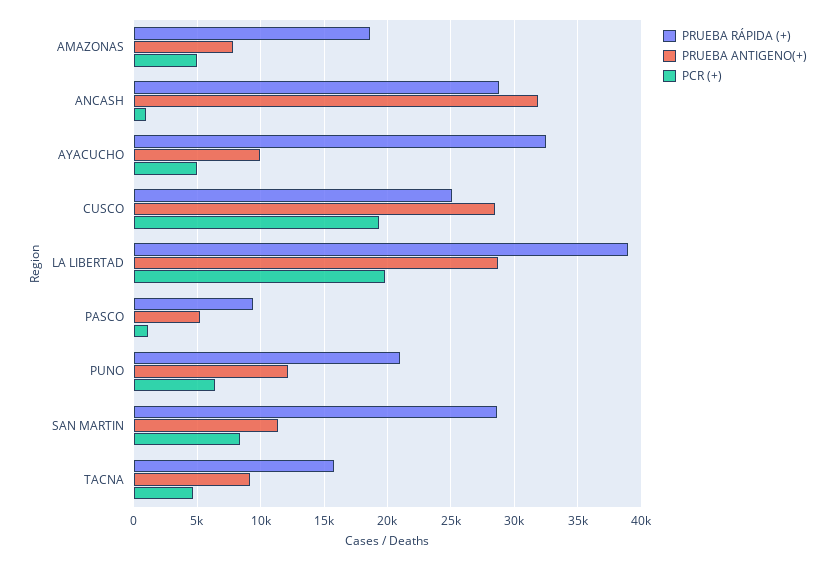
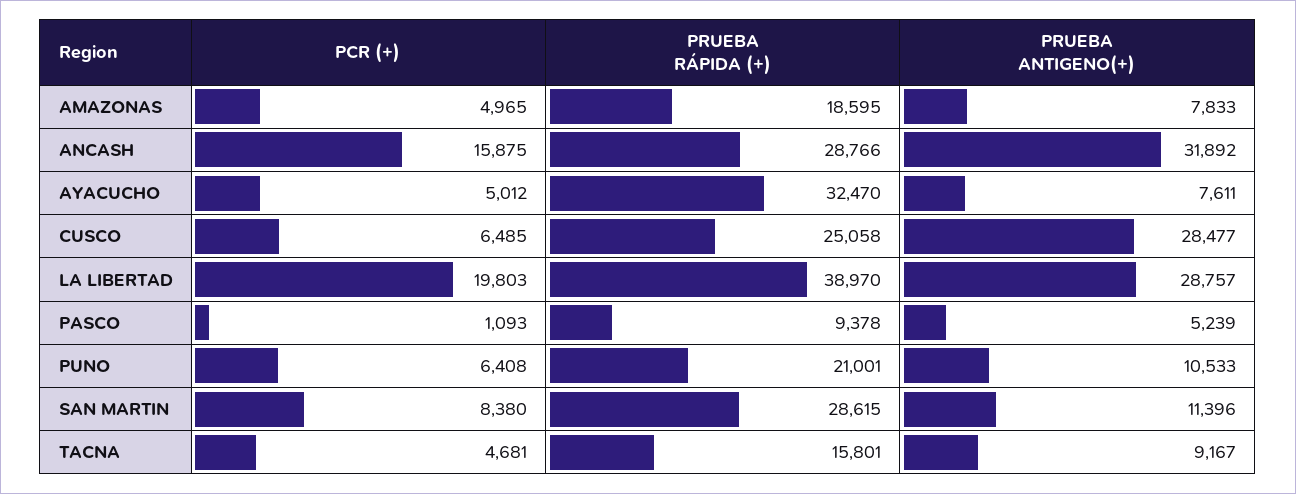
  {
    "PRUEBA RÁPIDA (+)": {
      "AMAZONAS": 18595,
      "ANCASH": 28766,
      "AYACUCHO": 32470,
      "CUSCO": 25058,
      "LA LIBERTAD": 38970,
      "PASCO": 9378,
      "PUNO": 21001,
      "SAN MARTIN": 28615,
      "TACNA": 15801
    },
    "PRUEBA ANTIGENO(+)": {
      "AMAZONAS": 7833,
      "ANCASH": 31892,
-     "AYACUCHO": 10000,
+     "AYACUCHO": 7611,
      "CUSCO": 28477,
      "LA LIBERTAD": 28757,
      "PASCO": 5239,
-     "PUNO": 12000,
+     "PUNO": 10533,
      "SAN MARTIN": 11396,
      "TACNA": 9167
    },
    "PCR (+)": {
      "AMAZONAS": 4965,
-     "ANCASH": 1000,
+     "ANCASH": 15875,
      "AYACUCHO": 5012,
-     "CUSCO": 19500,
+     "CUSCO": 6485,
      "LA LIBERTAD": 19803,
      "PASCO": 1093,
      "PUNO": 6408,
      "SAN MARTIN": 8380,
      "TACNA": 4681
    }
  }

